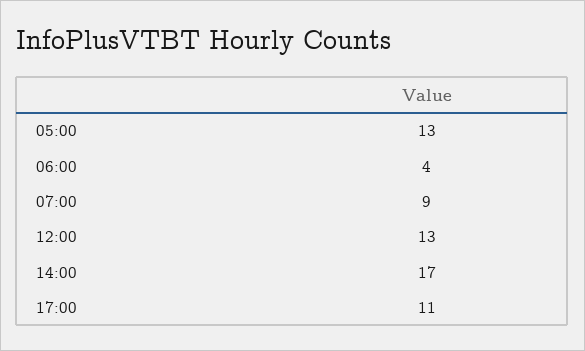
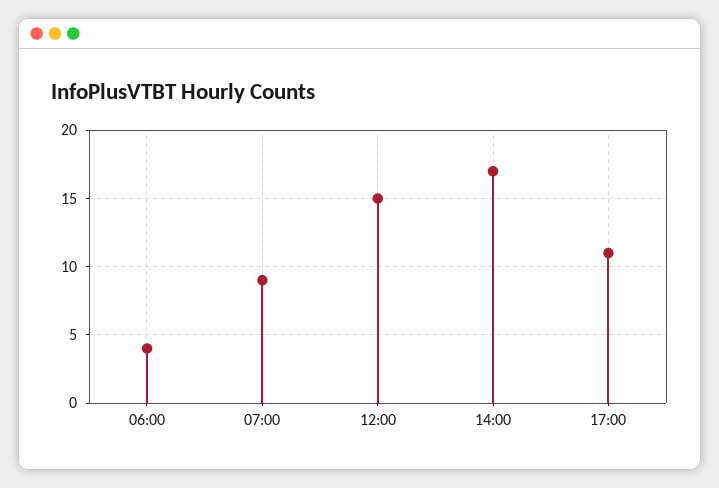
  {
-   "05:00": 13,
    "06:00": 4,
    "07:00": 9,
-   "12:00": 13,
+   "12:00": 15,
    "14:00": 17,
    "17:00": 11
  }

